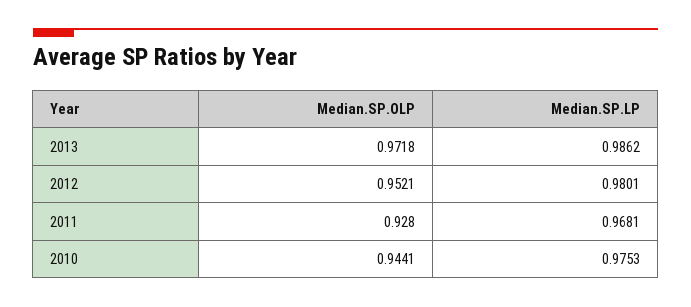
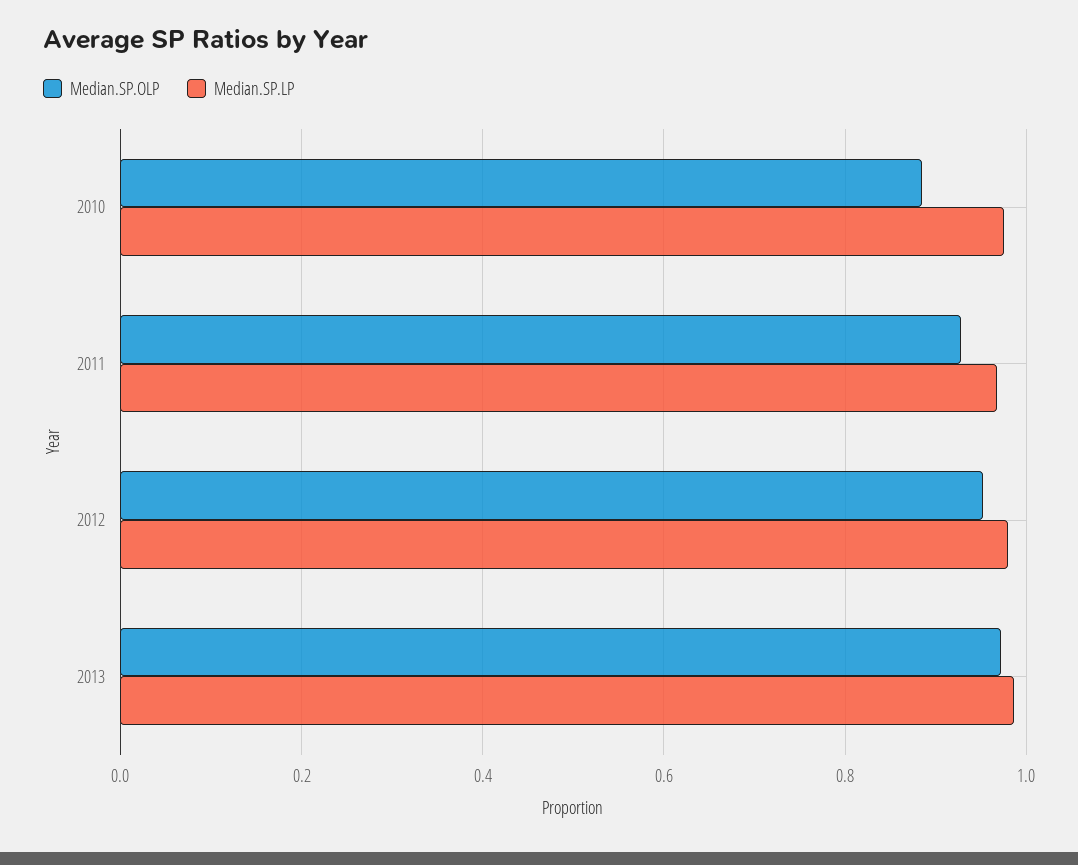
  {
    "Median.SP.OLP": {
      "2013": 0.9718,
      "2012": 0.9521,
      "2011": 0.928,
-     "2010": 0.9441
+     "2010": 0.88
    },
    "Median.SP.LP": {
      "2013": 0.9862,
      "2012": 0.9801,
      "2011": 0.9681,
      "2010": 0.9753
    }
  }

